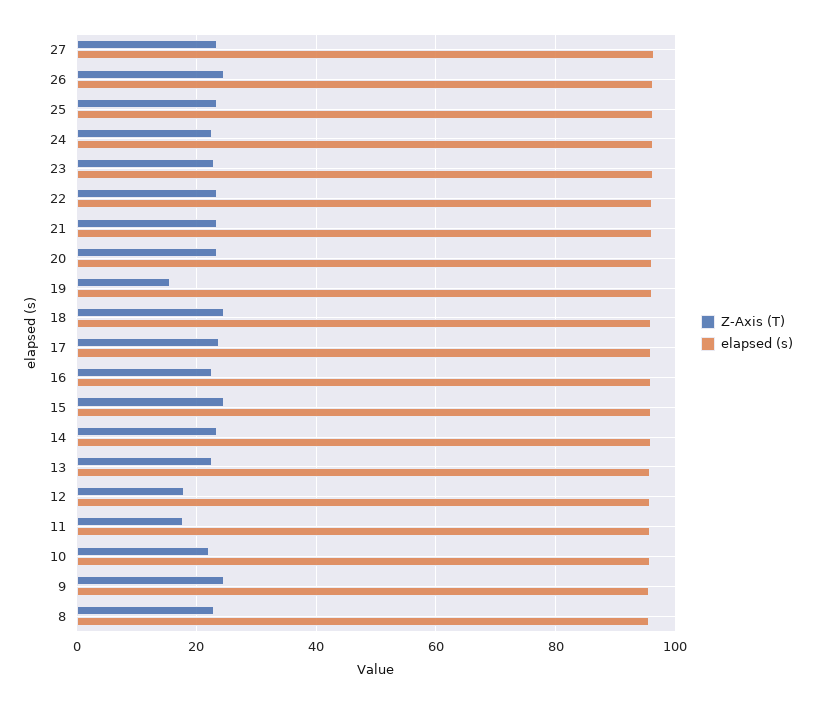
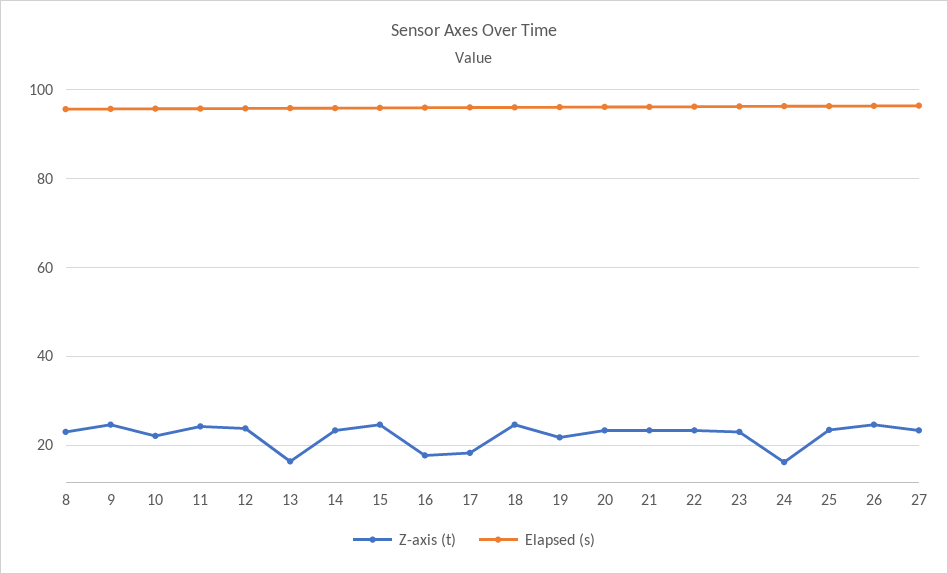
  {
    "Z-Axis (T)": {
      "27": 24,
      "26": 24,
      "25": 24,
-     "24": 22,
+     "24": 16,
      "23": 22,
      "22": 24,
      "21": 24,
      "20": 24,
-     "19": 16,
+     "19": 22,
      "18": 24,
-     "17": 24,
+     "17": 18,
-     "16": 22,
+     "16": 18,
      "15": 24,
      "14": 24,
-     "13": 22,
+     "13": 16,
-     "12": 18,
+     "12": 24,
-     "11": 18,
+     "11": 24,
      "10": 22,
      "9": 24,
      "8": 22
    },
    "elapsed (s)": {
      "27": 96,
      "26": 96,
      "25": 96,
      "24": 96,
      "23": 96,
      "22": 96,
      "21": 96,
      "20": 96,
      "19": 96,
      "18": 96,
      "17": 96,
      "16": 96,
      "15": 96,
      "14": 96,
      "13": 96,
      "12": 96,
      "11": 96,
      "10": 96,
      "9": 96,
      "8": 96
    }
  }

